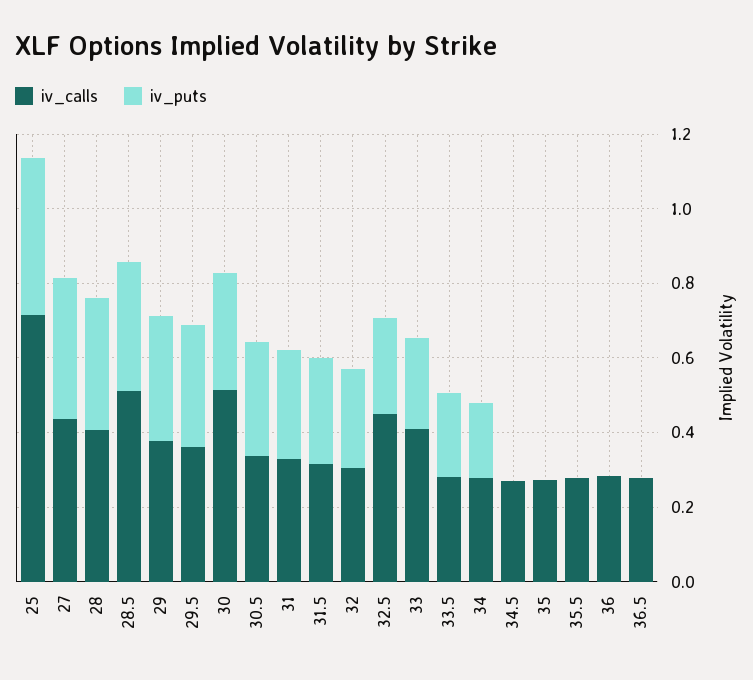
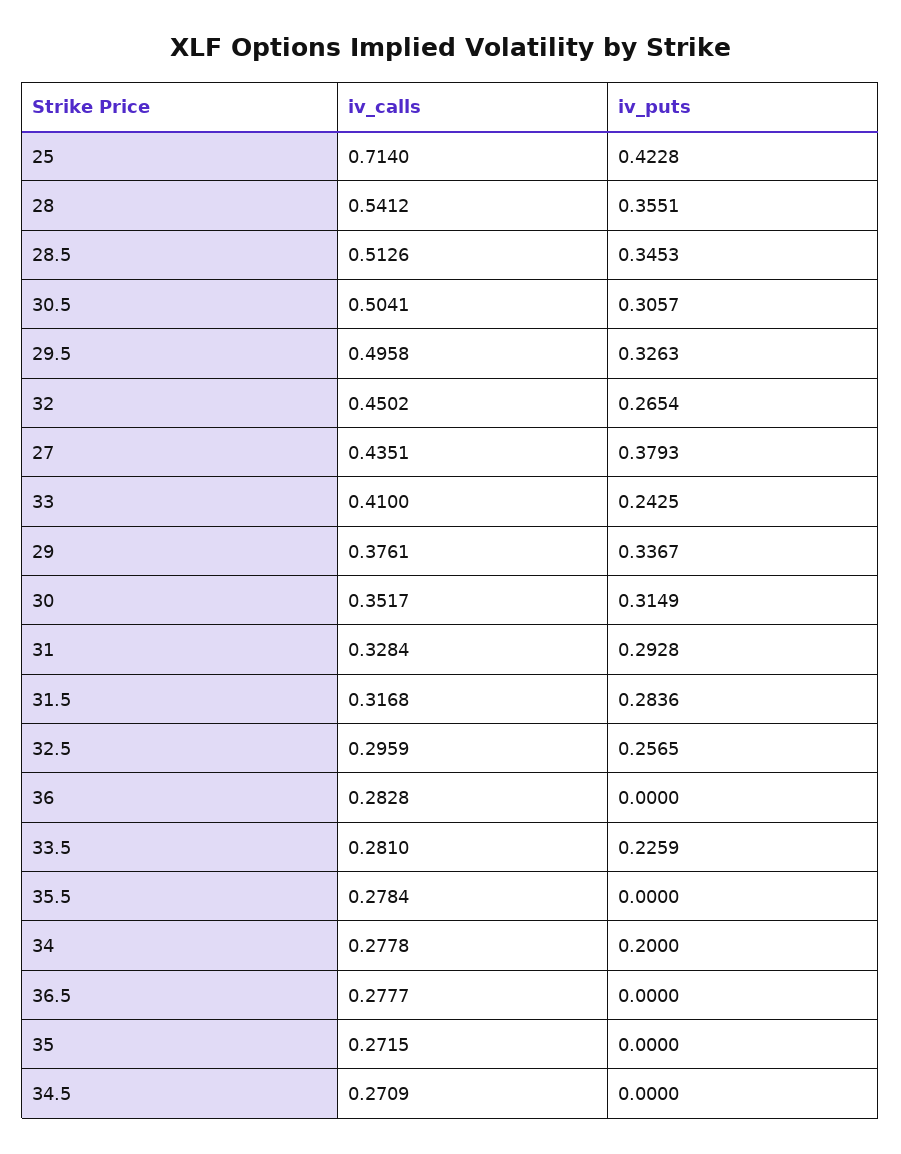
  {
    "iv_calls": {
      "25": 0.714,
      "27": 0.4351,
-     "28": 0.4,
+     "28": 0.5412,
      "28.5": 0.5126,
      "29": 0.3761,
-     "29.5": 0.35,
+     "29.5": 0.4958,
-     "30": 0.5,
+     "30": 0.3517,
-     "30.5": 0.35,
+     "30.5": 0.5041,
      "31": 0.3284,
      "31.5": 0.3168,
-     "32": 0.3,
+     "32": 0.4502,
-     "32.5": 0.45,
+     "32.5": 0.2959,
      "33": 0.41,
      "33.5": 0.281,
      "34": 0.2778,
      "34.5": 0.2709,
      "35": 0.2715,
      "35.5": 0.2784,
      "36": 0.2828,
      "36.5": 0.2777
    },
    "iv_puts": {
      "25": 0.4228,
      "27": 0.3793,
      "28": 0.3551,
      "28.5": 0.3453,
      "29": 0.3367,
      "29.5": 0.3263,
      "30": 0.3149,
      "30.5": 0.3057,
      "31": 0.2928,
      "31.5": 0.2836,
      "32": 0.2654,
      "32.5": 0.2565,
      "33": 0.2425,
      "33.5": 0.2259,
      "34": 0.2,
      "34.5": 0,
      "35": 0,
      "35.5": 0,
      "36": 0,
      "36.5": 0
    }
  }

